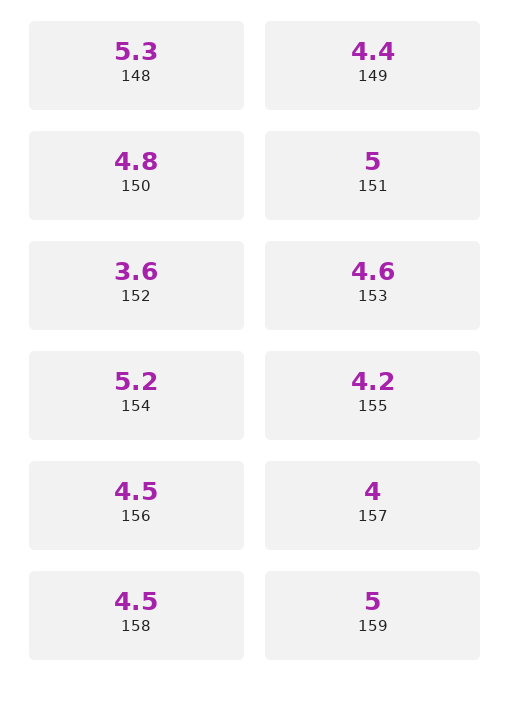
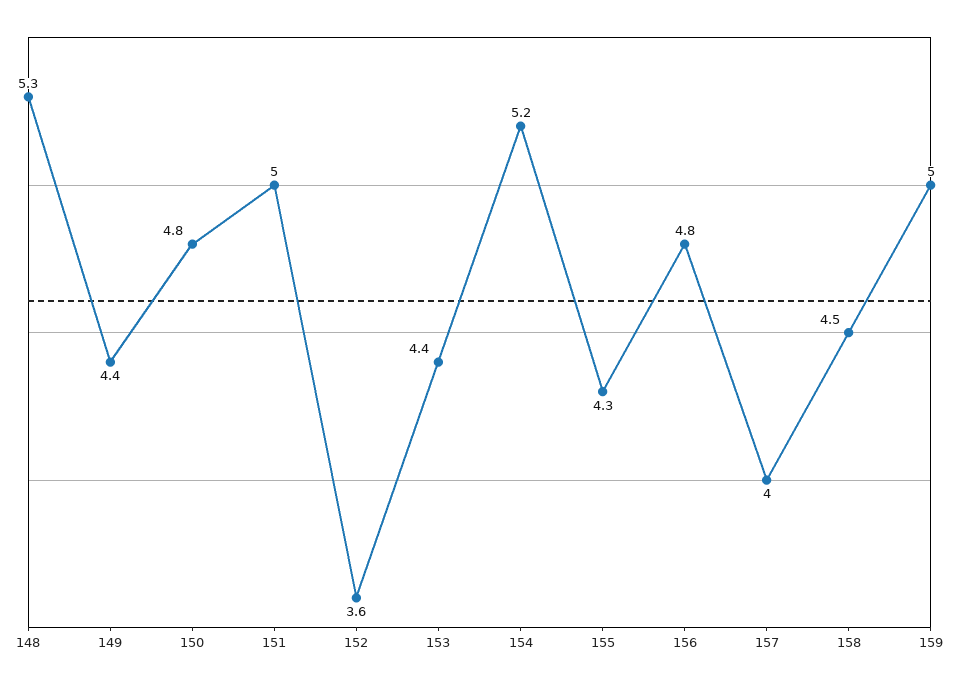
  {
    "148": 5.3,
    "149": 4.4,
    "150": 4.8,
    "151": 5,
    "152": 3.6,
-   "153": 4.6,
+   "153": 4.4,
    "154": 5.2,
-   "155": 4.2,
+   "155": 4.3,
-   "156": 4.5,
+   "156": 4.8,
    "157": 4,
    "158": 4.5,
    "159": 5
  }

